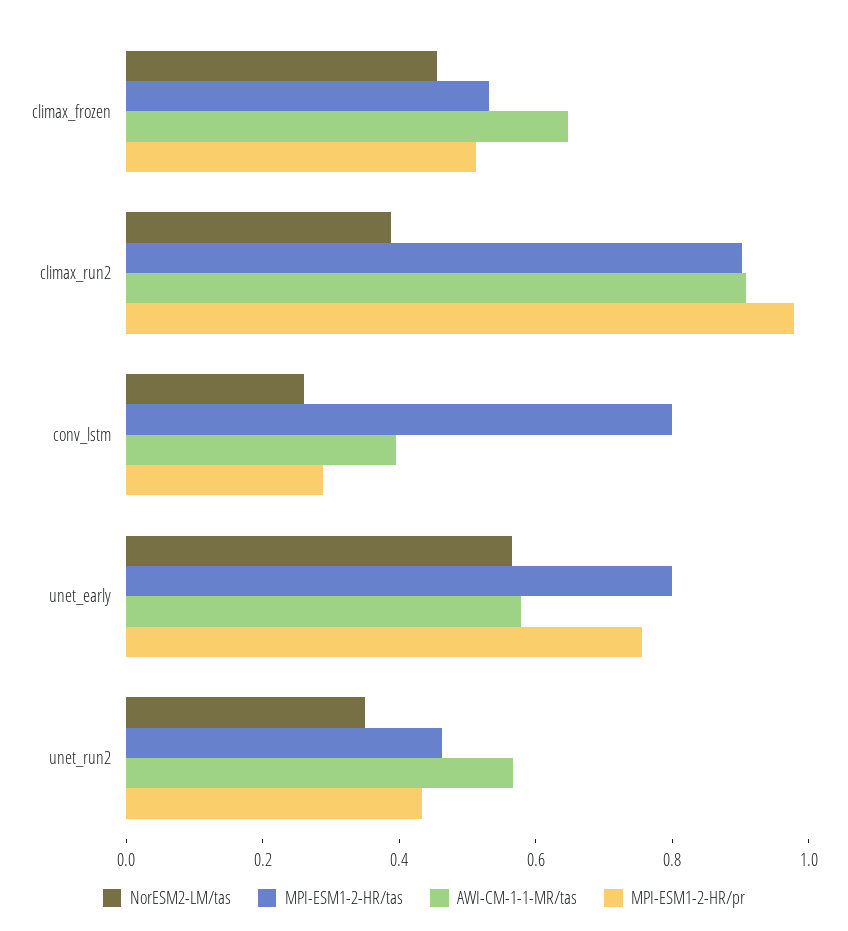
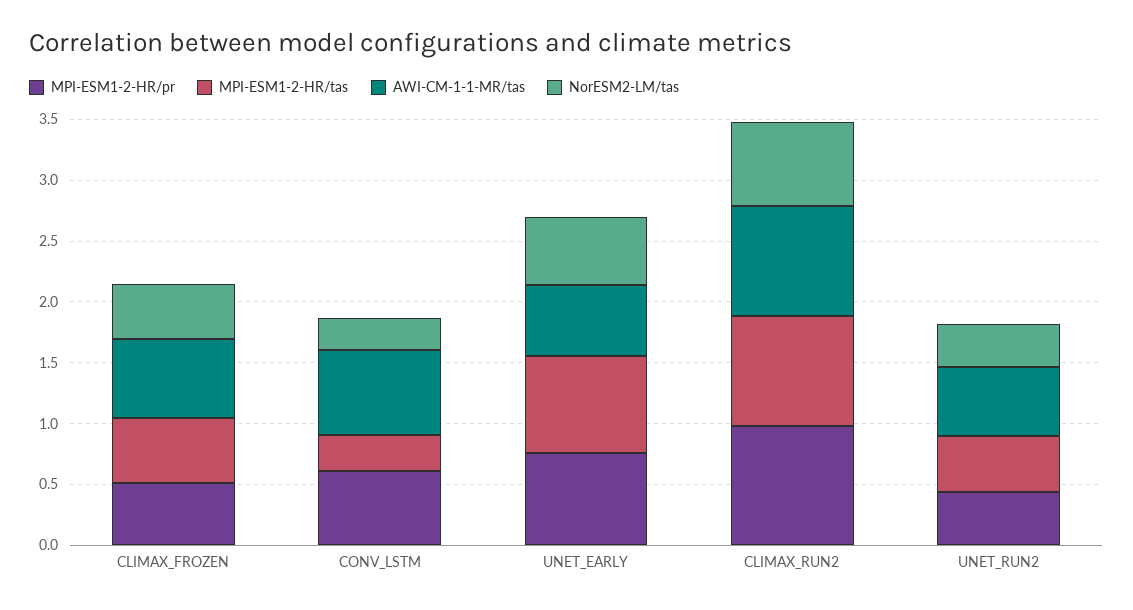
  {
    "NorESM2-LM/tas": {
      "climax_frozen": 0.45,
-     "climax_run2": 0.4,
+     "climax_run2": 0.7,
      "conv_lstm": 0.25,
      "unet_early": 0.55,
      "unet_run2": 0.35
    },
    "MPI-ESM1-2-HR/tas": {
      "climax_frozen": 0.55,
      "climax_run2": 0.9,
-     "conv_lstm": 0.8,
+     "conv_lstm": 0.3,
      "unet_early": 0.8,
      "unet_run2": 0.45
    },
    "AWI-CM-1-1-MR/tas": {
      "climax_frozen": 0.65,
      "climax_run2": 0.9,
-     "conv_lstm": 0.4,
+     "conv_lstm": 0.7,
      "unet_early": 0.6,
      "unet_run2": 0.55
    },
    "MPI-ESM1-2-HR/pr": {
      "climax_frozen": 0.5,
      "climax_run2": 1,
-     "conv_lstm": 0.3,
+     "conv_lstm": 0.6,
      "unet_early": 0.75,
      "unet_run2": 0.45
    }
  }

